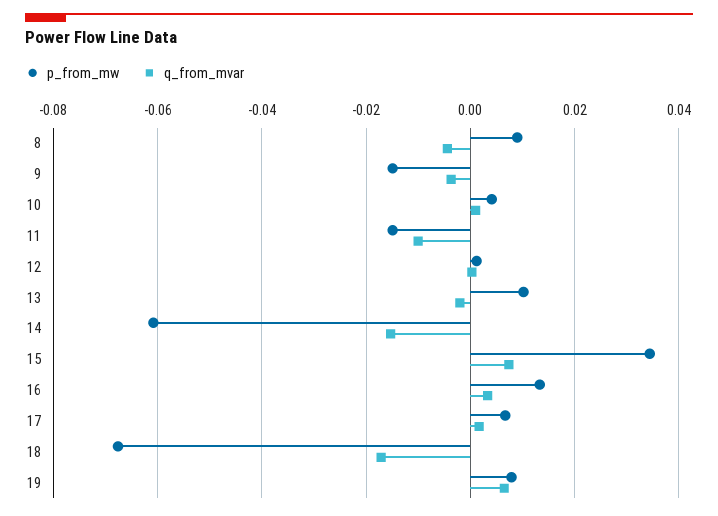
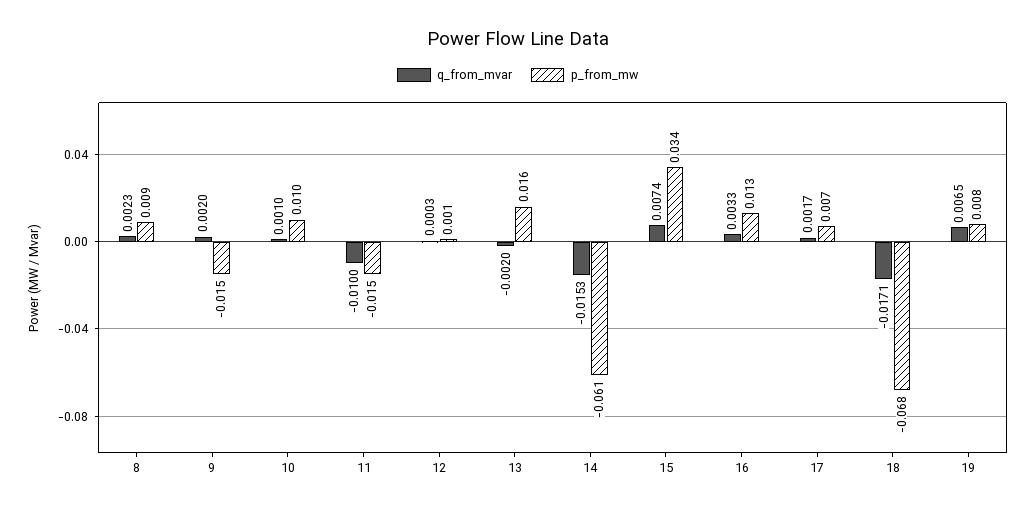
  {
    "p_from_mw": {
      "8": 0.009,
      "9": -0.015,
-     "10": 0.004,
+     "10": 0.01,
      "11": -0.015,
      "12": 0.001,
-     "13": 0.01,
+     "13": 0.016,
      "14": -0.061,
      "15": 0.034,
      "16": 0.013,
      "17": 0.007,
      "18": -0.068,
      "19": 0.008
    },
    "q_from_mvar": {
-     "8": -0.004,
+     "8": 0.0023,
-     "9": -0.004,
+     "9": 0.002,
      "10": 0.001,
      "11": -0.01,
      "12": 0.0003,
      "13": -0.002,
      "14": -0.0153,
      "15": 0.0074,
      "16": 0.0033,
      "17": 0.0017,
      "18": -0.0171,
      "19": 0.0065
    }
  }

